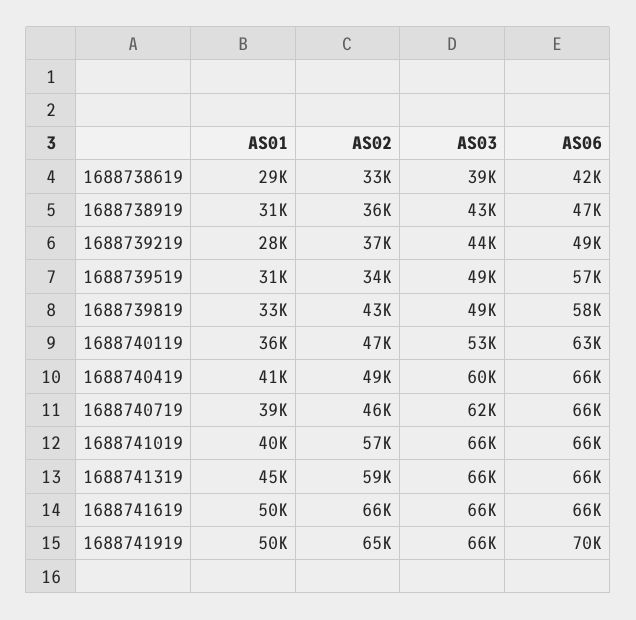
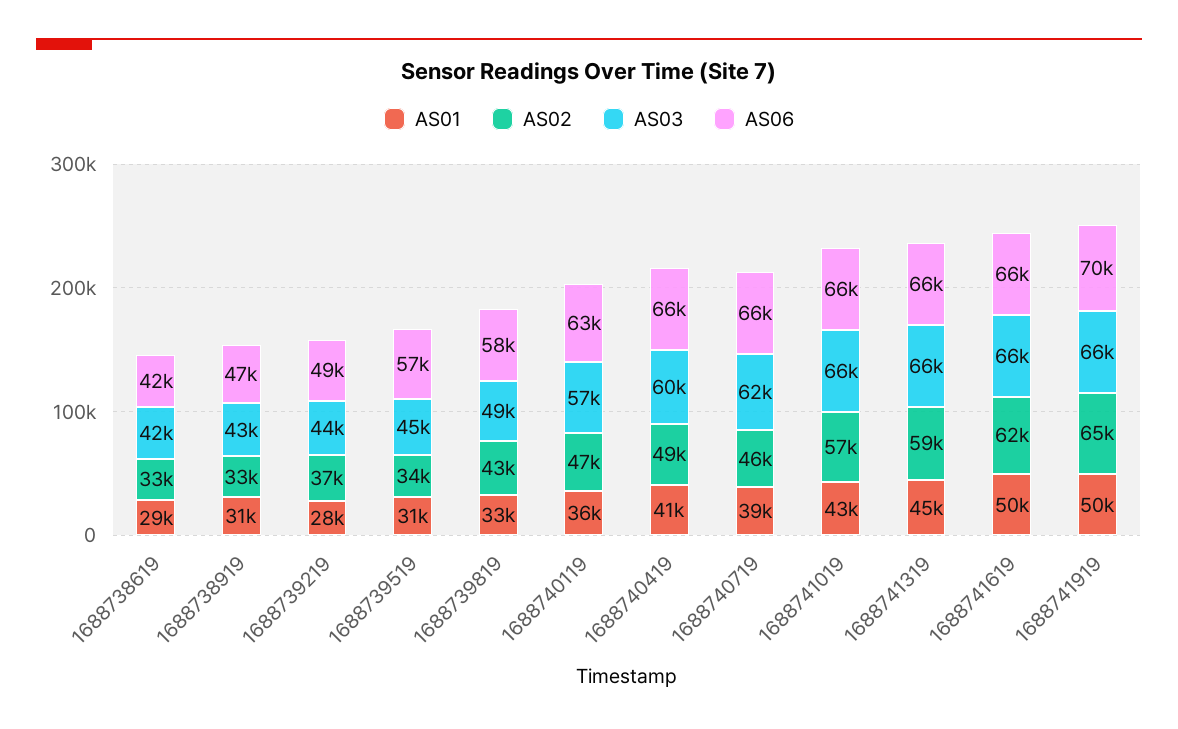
  {
    "AS01": {
      "1688738619": 29000,
      "1688738919": 31000,
      "1688739219": 28000,
      "1688739519": 31000,
      "1688739819": 33000,
      "1688740119": 36000,
      "1688740419": 41000,
      "1688740719": 39000,
-     "1688741019": 40000,
+     "1688741019": 43000,
      "1688741319": 45000,
      "1688741619": 50000,
      "1688741919": 50000
    },
    "AS02": {
      "1688738619": 33000,
-     "1688738919": 36000,
+     "1688738919": 33000,
      "1688739219": 37000,
      "1688739519": 34000,
      "1688739819": 43000,
      "1688740119": 47000,
      "1688740419": 49000,
      "1688740719": 46000,
      "1688741019": 57000,
      "1688741319": 59000,
-     "1688741619": 66000,
+     "1688741619": 62000,
      "1688741919": 65000
    },
    "AS03": {
-     "1688738619": 39000,
+     "1688738619": 42000,
      "1688738919": 43000,
      "1688739219": 44000,
-     "1688739519": 49000,
+     "1688739519": 45000,
      "1688739819": 49000,
-     "1688740119": 53000,
+     "1688740119": 57000,
      "1688740419": 60000,
      "1688740719": 62000,
      "1688741019": 66000,
      "1688741319": 66000,
      "1688741619": 66000,
      "1688741919": 66000
    },
    "AS06": {
      "1688738619": 42000,
      "1688738919": 47000,
      "1688739219": 49000,
      "1688739519": 57000,
      "1688739819": 58000,
      "1688740119": 63000,
      "1688740419": 66000,
      "1688740719": 66000,
      "1688741019": 66000,
      "1688741319": 66000,
      "1688741619": 66000,
      "1688741919": 70000
    }
  }

